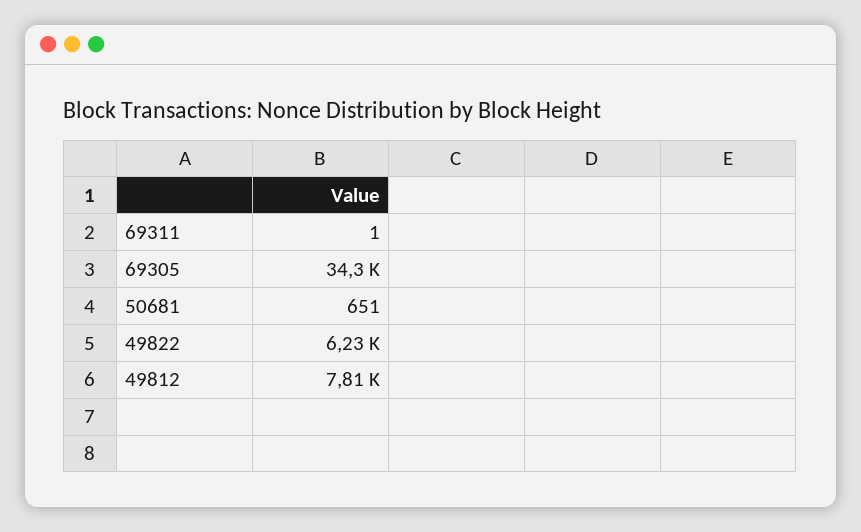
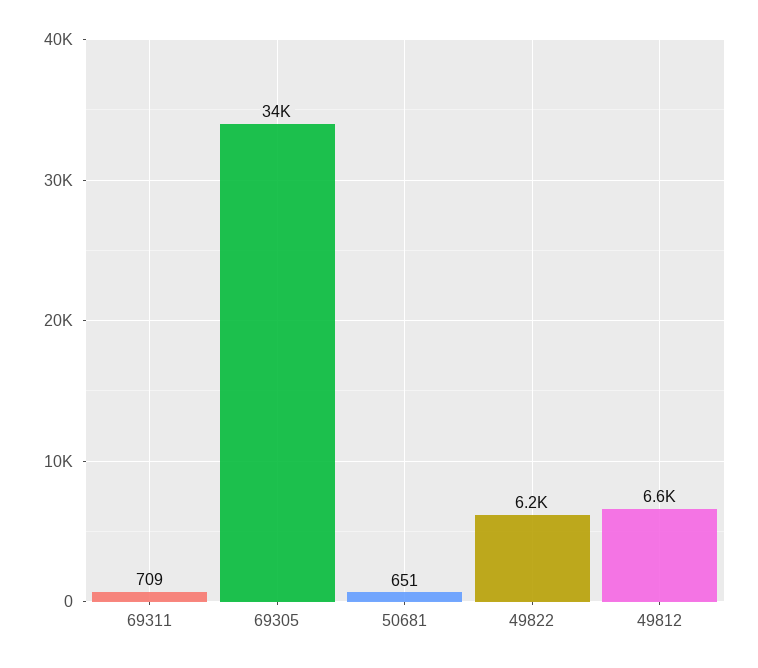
  {
-   "69311": 1,
+   "69311": 709,
    "69305": 34300,
    "50681": 651,
    "49822": 6230,
-   "49812": 7810
+   "49812": 6600
  }

